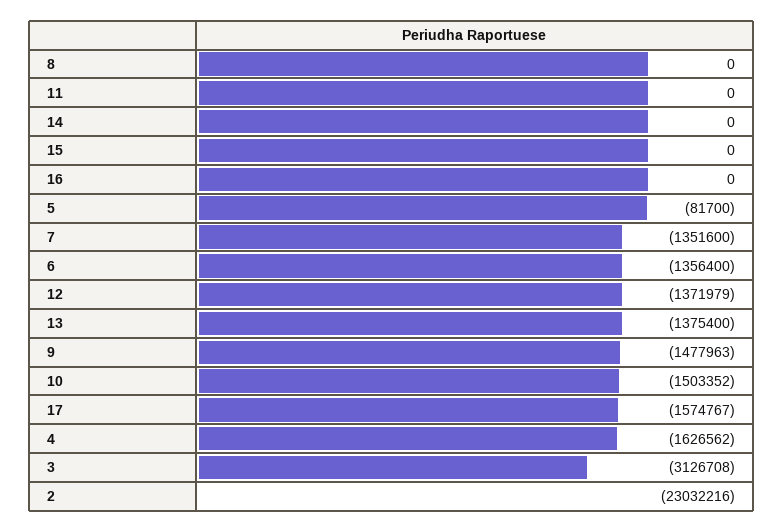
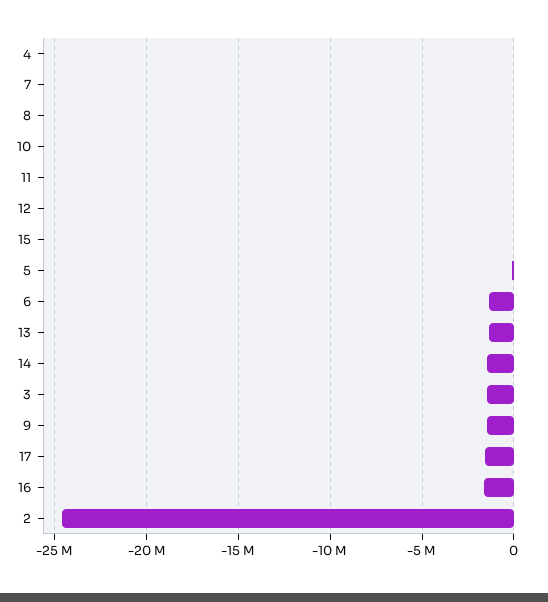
  {
    "8": 0,
    "11": 0,
-   "14": 0,
+   "14": -1500000,
    "15": 0,
-   "16": 0,
+   "16": -1500000,
    "5": -81700,
-   "7": -1351600,
+   "7": 0,
    "6": -1356400,
-   "12": -1371979,
+   "12": 0,
    "13": -1375400,
    "9": -1477963,
-   "10": -1503352,
+   "10": 0,
    "17": -1574767,
-   "4": -1626562,
+   "4": 0,
-   "3": -3126708,
+   "3": -1500000,
-   "2": -23032216
+   "2": -24500000
  }

